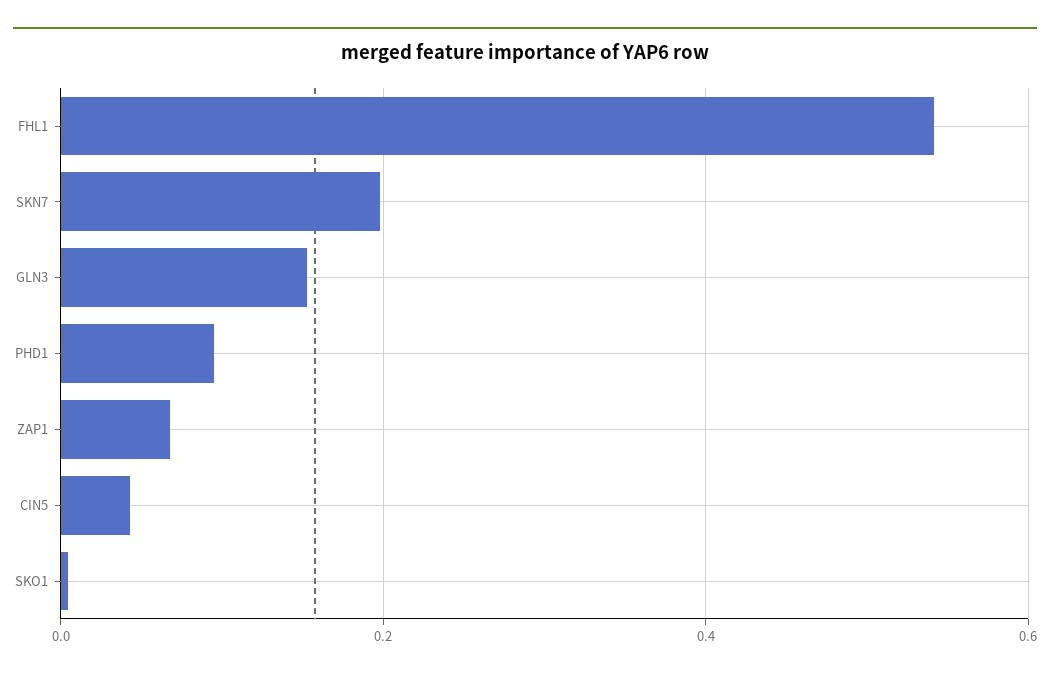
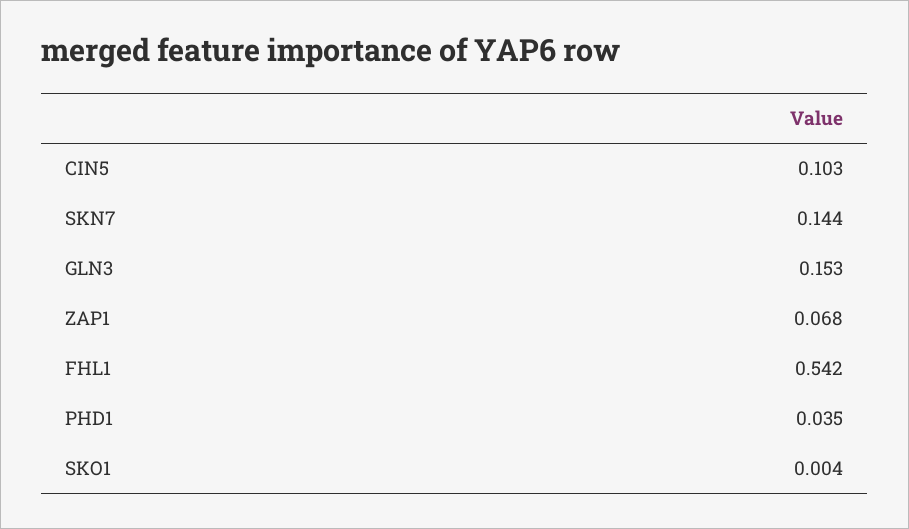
  {
    "FHL1": 0.542,
-   "SKN7": 0.2,
+   "SKN7": 0.144,
    "GLN3": 0.153,
-   "PHD1": 0.1,
+   "PHD1": 0.035,
    "ZAP1": 0.068,
-   "CIN5": 0.04,
+   "CIN5": 0.103,
    "SKO1": 0.004
  }

